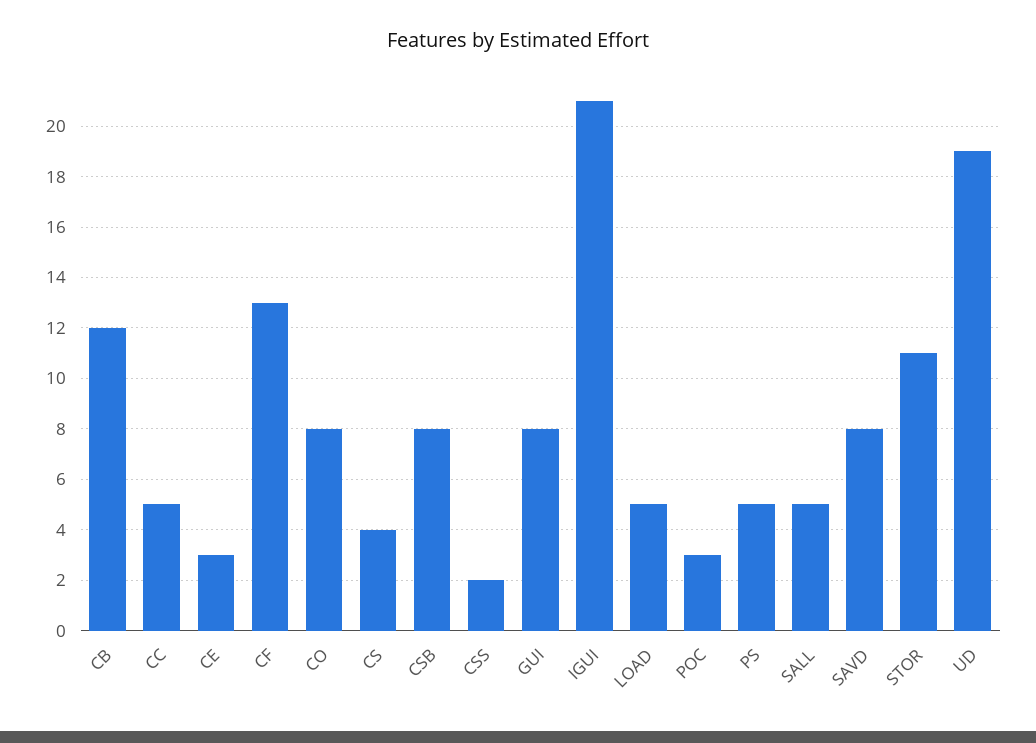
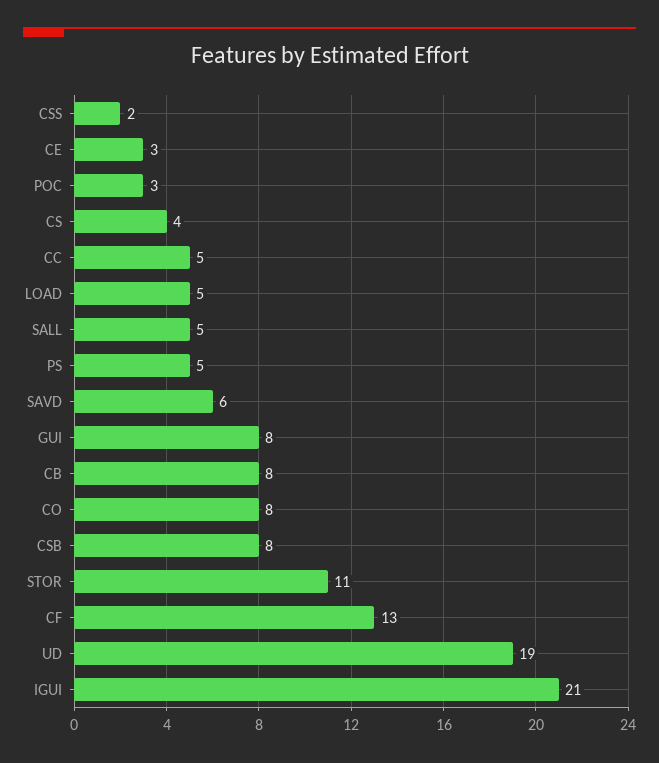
  {
-   "CB": 12,
+   "CB": 8,
    "CC": 5,
    "CE": 3,
    "CF": 13,
    "CO": 8,
    "CS": 4,
    "CSB": 8,
    "CSS": 2,
    "GUI": 8,
    "IGUI": 21,
    "LOAD": 5,
    "POC": 3,
    "PS": 5,
    "SALL": 5,
-   "SAVD": 8,
+   "SAVD": 6,
    "STOR": 11,
    "UD": 19
  }

